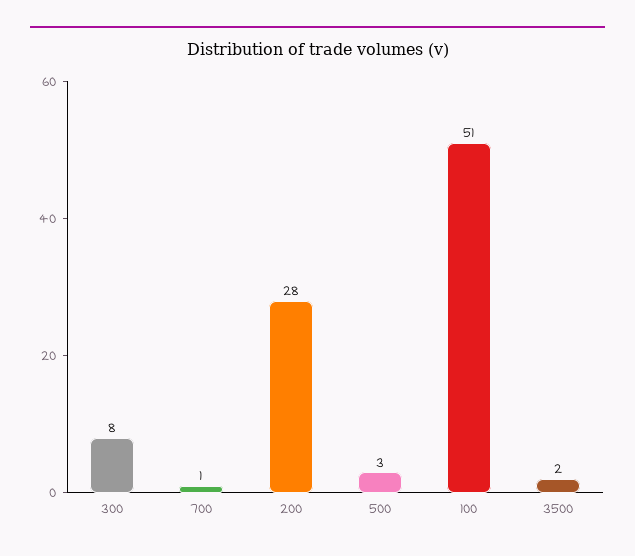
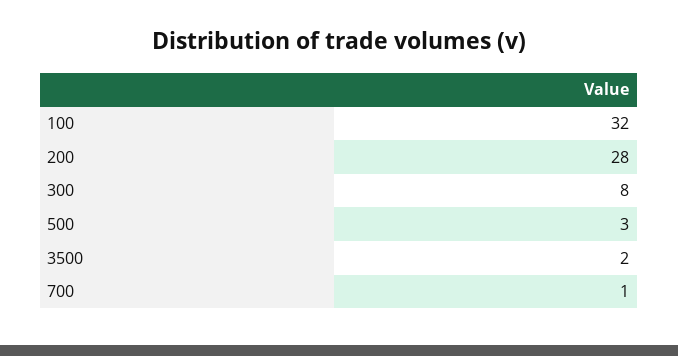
  {
    "300": 8,
    "700": 1,
    "200": 28,
    "500": 3,
-   "100": 51,
+   "100": 32,
    "3500": 2
  }

